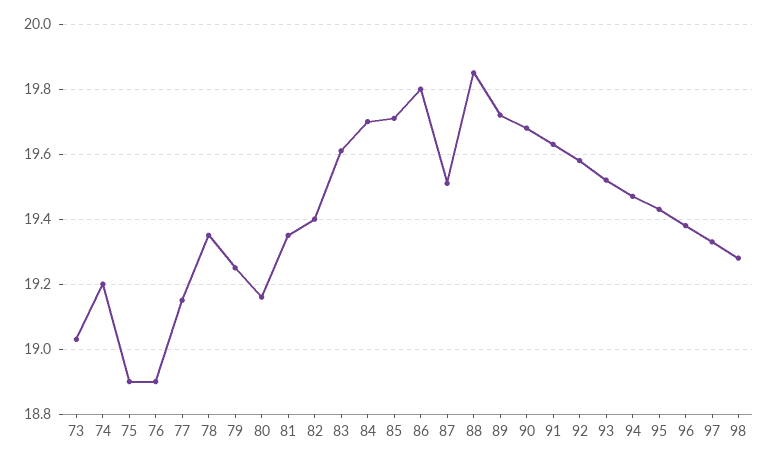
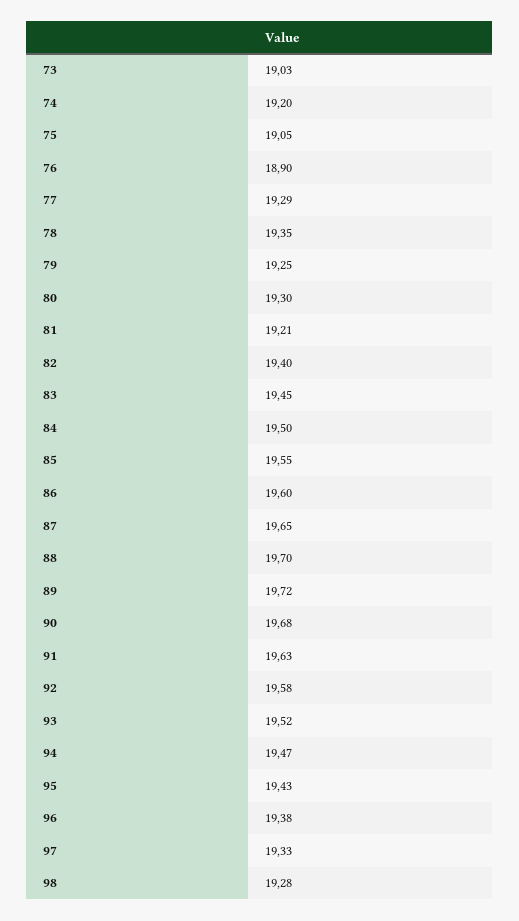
  {
    "73": 19.03,
    "74": 19.2,
-   "75": 18.9,
+   "75": 19.05,
    "76": 18.9,
-   "77": 19.15,
+   "77": 19.29,
    "78": 19.35,
    "79": 19.25,
-   "80": 19.15,
+   "80": 19.3,
-   "81": 19.35,
+   "81": 19.21,
    "82": 19.4,
-   "83": 19.6,
+   "83": 19.45,
-   "84": 19.7,
+   "84": 19.5,
-   "85": 19.7,
+   "85": 19.55,
-   "86": 19.8,
+   "86": 19.6,
-   "87": 19.5,
+   "87": 19.65,
-   "88": 19.85,
+   "88": 19.7,
    "89": 19.72,
    "90": 19.68,
    "91": 19.63,
    "92": 19.58,
    "93": 19.52,
    "94": 19.47,
    "95": 19.43,
    "96": 19.38,
    "97": 19.33,
    "98": 19.28
  }

